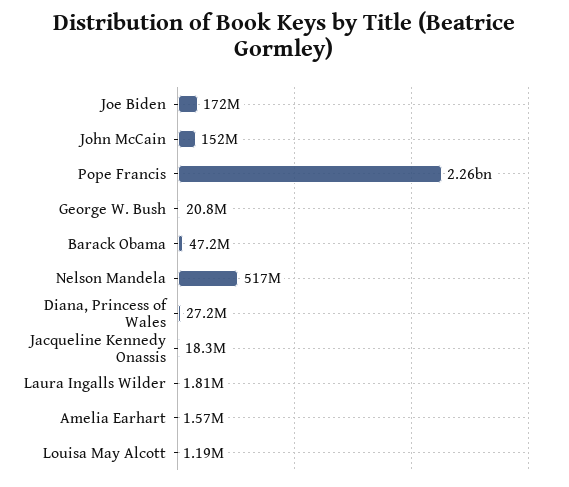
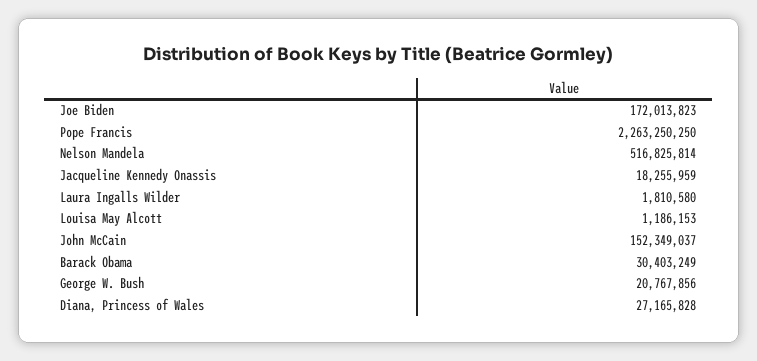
  {
    "Joe Biden": 172013823,
    "John McCain": 152349037,
    "Pope Francis": 2263250250,
    "George W. Bush": 20767856,
-   "Barack Obama": 47200000,
+   "Barack Obama": 30403249,
    "Nelson Mandela": 516825814,
    "Diana, Princess of Wales": 27165828,
    "Jacqueline Kennedy Onassis": 18255959,
    "Laura Ingalls Wilder": 1810580,
-   "Amelia Earhart": 1570000,
    "Louisa May Alcott": 1186153
  }

